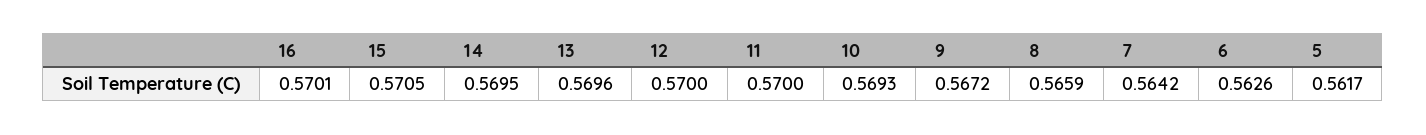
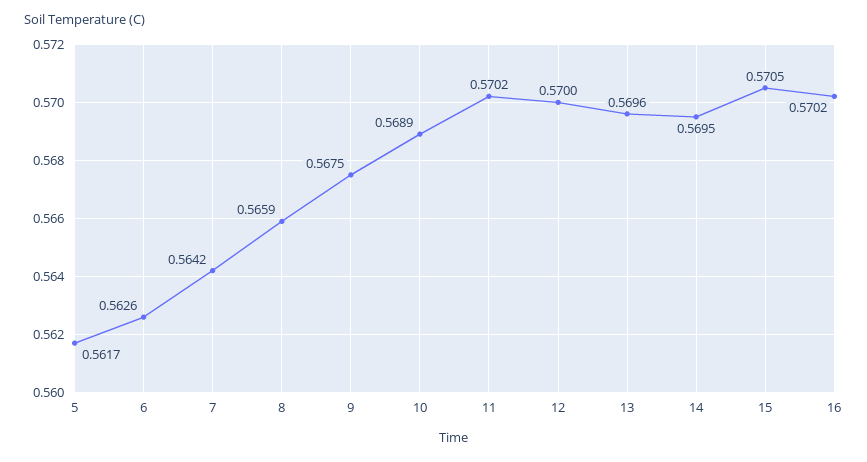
  {
-   "16": 0.5701,
+   "16": 0.5702,
    "15": 0.5705,
    "14": 0.5695,
    "13": 0.5696,
    "12": 0.57,
-   "11": 0.57,
+   "11": 0.5702,
-   "10": 0.5693,
+   "10": 0.5689,
-   "9": 0.5672,
+   "9": 0.5675,
    "8": 0.5659,
    "7": 0.5642,
    "6": 0.5626,
    "5": 0.5617
  }

